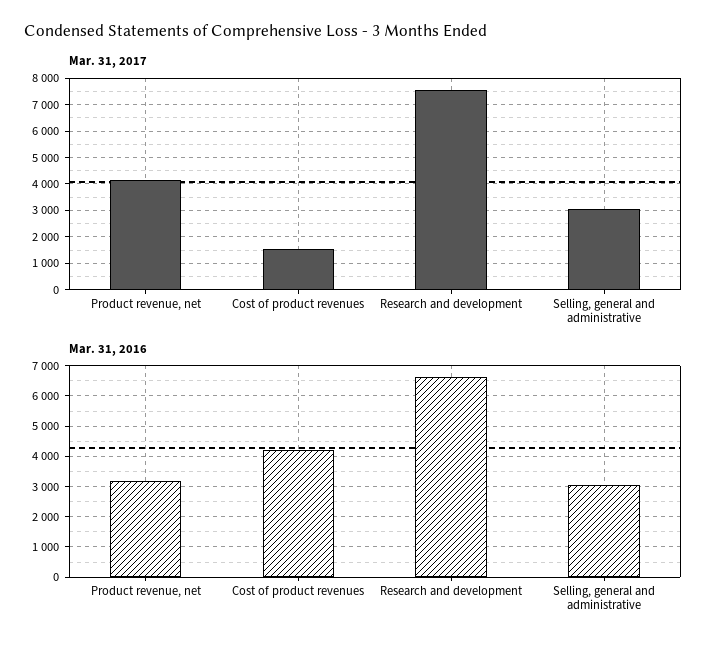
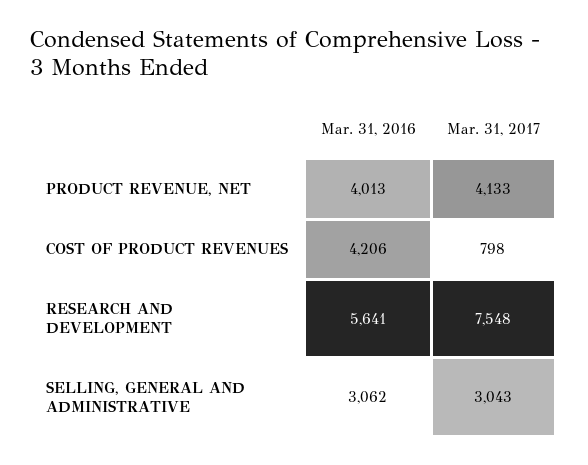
  {
    "Mar. 31, 2017": {
      "Product revenue, net": 4133,
-     "Cost of product revenues": 1500,
+     "Cost of product revenues": 798,
      "Research and development": 7548,
      "Selling, general and administrative": 3043
    },
    "Mar. 31, 2016": {
-     "Product revenue, net": 3200,
+     "Product revenue, net": 4013,
      "Cost of product revenues": 4206,
-     "Research and development": 6600,
+     "Research and development": 5641,
      "Selling, general and administrative": 3062
    }
  }

